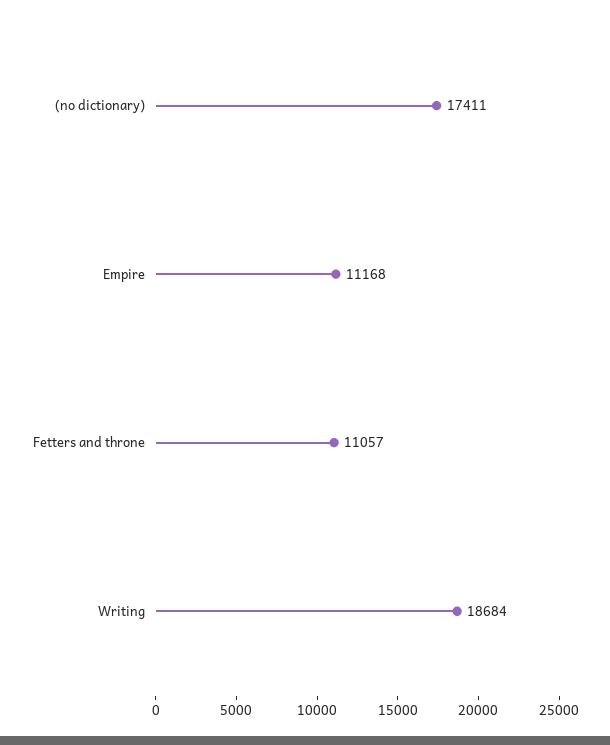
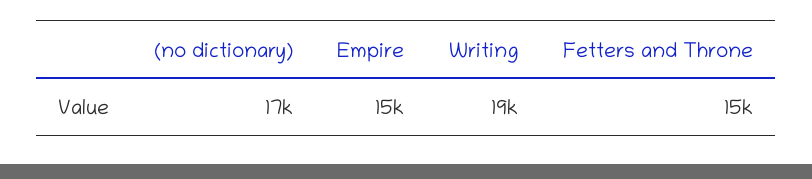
  {
    "(no dictionary)": 17411,
-   "Empire": 11168,
+   "Empire": 15000,
-   "Fetters and throne": 11057,
+   "Fetters and throne": 15000,
    "Writing": 18684
  }

